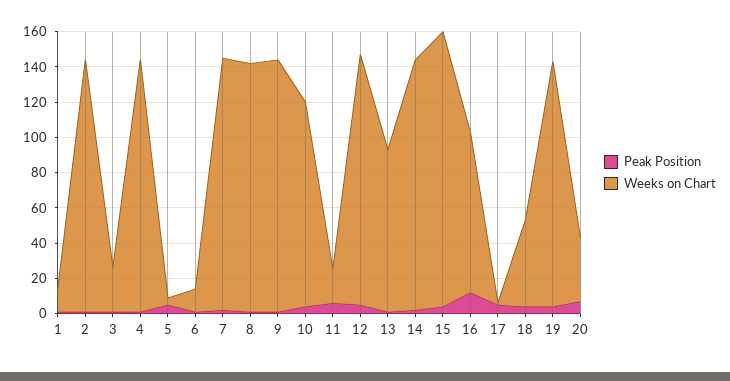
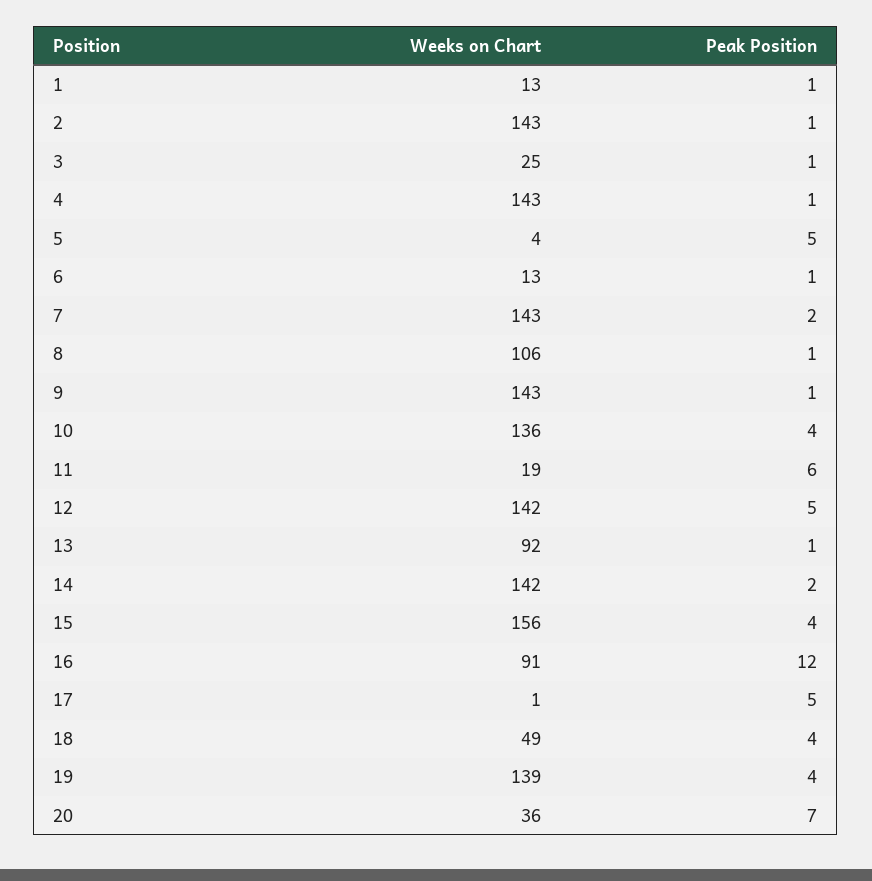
  {
    "Peak Position": {
      "1": 1,
      "2": 1,
      "3": 1,
      "4": 1,
      "5": 5,
      "6": 1,
      "7": 2,
      "8": 1,
      "9": 1,
      "10": 4,
      "11": 6,
      "12": 5,
      "13": 1,
      "14": 2,
      "15": 4,
      "16": 12,
      "17": 5,
      "18": 4,
      "19": 4,
      "20": 7
    },
    "Weeks on Chart": {
      "1": 13,
      "2": 143,
      "3": 25,
      "4": 143,
      "5": 4,
      "6": 13,
      "7": 143,
-     "8": 140,
+     "8": 106,
      "9": 143,
-     "10": 115,
+     "10": 136,
      "11": 19,
      "12": 142,
      "13": 92,
      "14": 142,
      "15": 156,
      "16": 91,
      "17": 1,
      "18": 49,
      "19": 139,
      "20": 36
    }
  }

